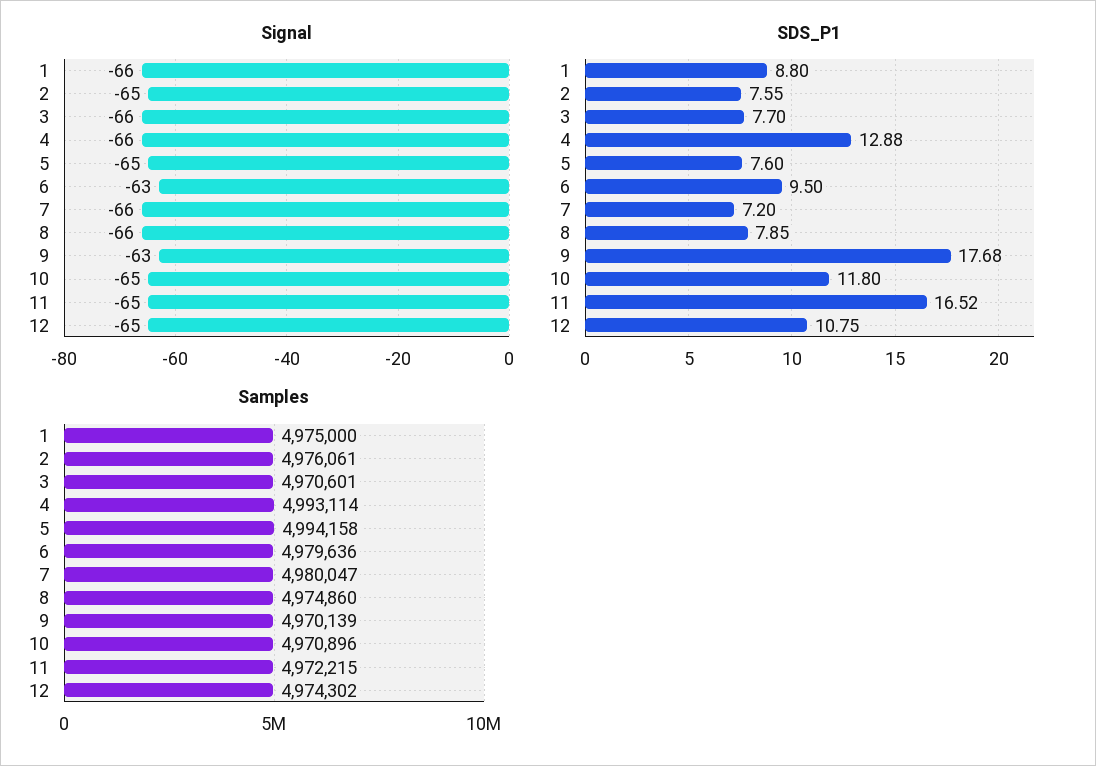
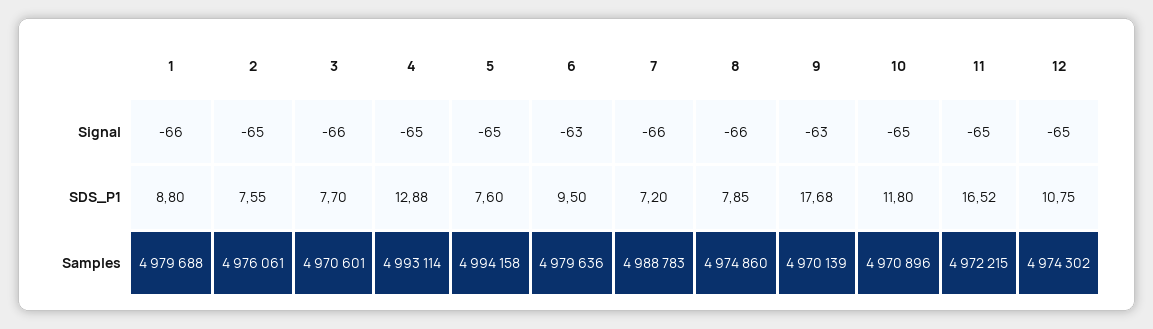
  {
    "Signal": {
      "1": -66,
      "2": -65,
      "3": -66,
-     "4": -66,
+     "4": -65,
      "5": -65,
      "6": -63,
      "7": -66,
      "8": -66,
      "9": -63,
      "10": -65,
      "11": -65,
      "12": -65
    },
    "SDS_P1": {
      "1": 8.8,
      "2": 7.55,
      "3": 7.7,
      "4": 12.88,
      "5": 7.6,
      "6": 9.5,
      "7": 7.2,
      "8": 7.85,
      "9": 17.68,
      "10": 11.8,
      "11": 16.52,
      "12": 10.75
    },
    "Samples": {
-     "1": 4975000,
+     "1": 4979688,
      "2": 4976061,
      "3": 4970601,
      "4": 4993114,
      "5": 4994158,
      "6": 4979636,
-     "7": 4980047,
+     "7": 4988783,
      "8": 4974860,
      "9": 4970139,
      "10": 4970896,
      "11": 4972215,
      "12": 4974302
    }
  }

